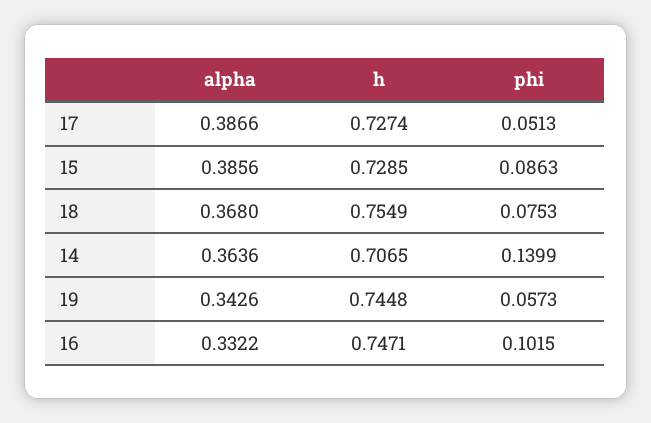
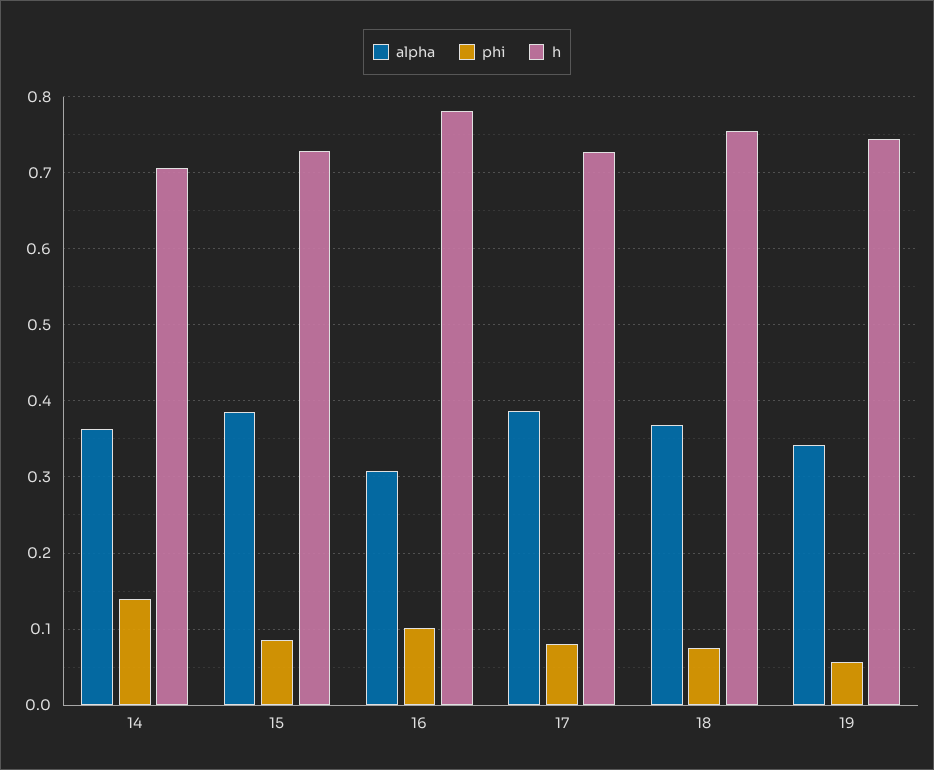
  {
    "alpha": {
      "17": 0.3866,
      "15": 0.3856,
      "18": 0.368,
      "14": 0.3636,
      "19": 0.3426,
-     "16": 0.3322
+     "16": 0.31
    },
    "h": {
      "17": 0.7274,
      "15": 0.7285,
      "18": 0.7549,
      "14": 0.7065,
      "19": 0.7448,
-     "16": 0.7471
+     "16": 0.78
    },
    "phi": {
-     "17": 0.0513,
+     "17": 0.08,
      "15": 0.0863,
      "18": 0.0753,
      "14": 0.1399,
      "19": 0.0573,
      "16": 0.1015
    }
  }

